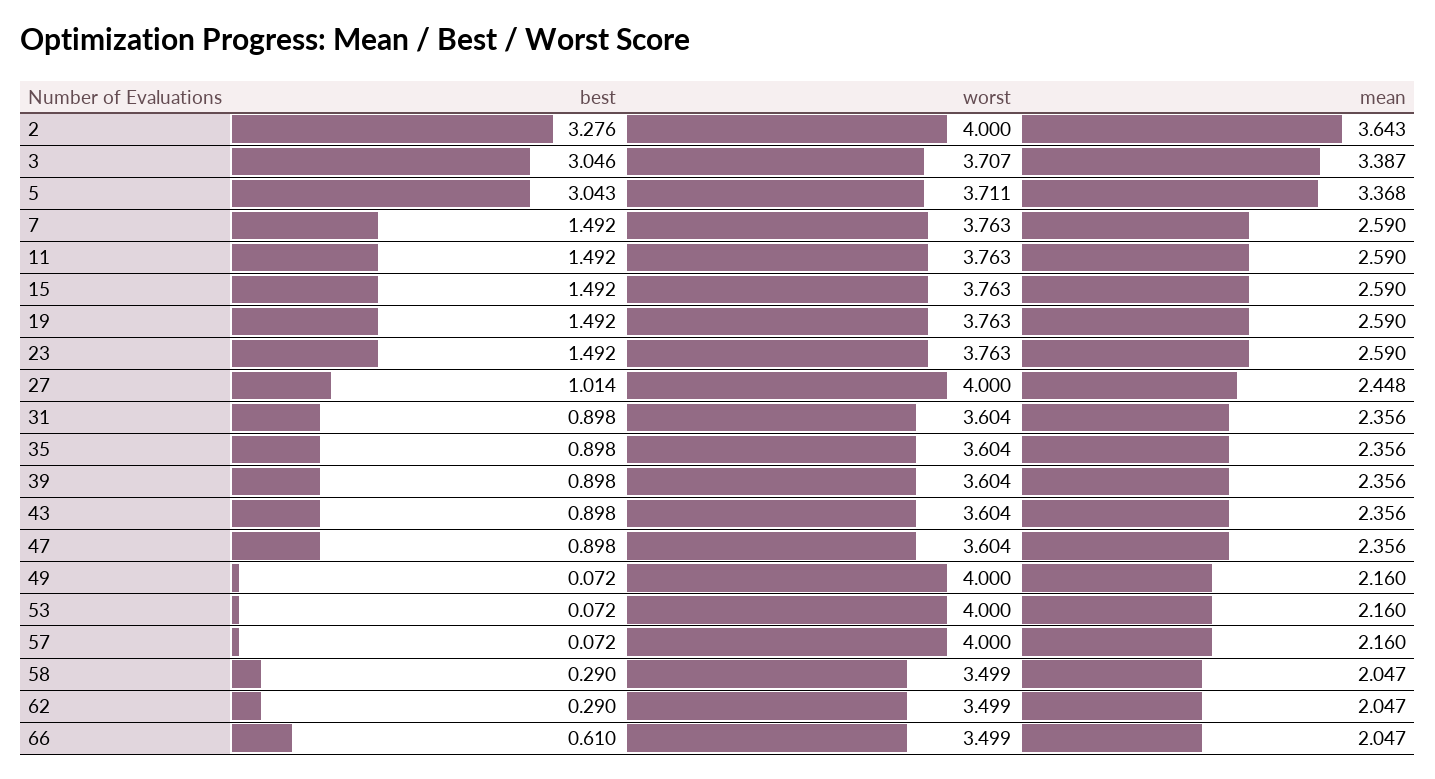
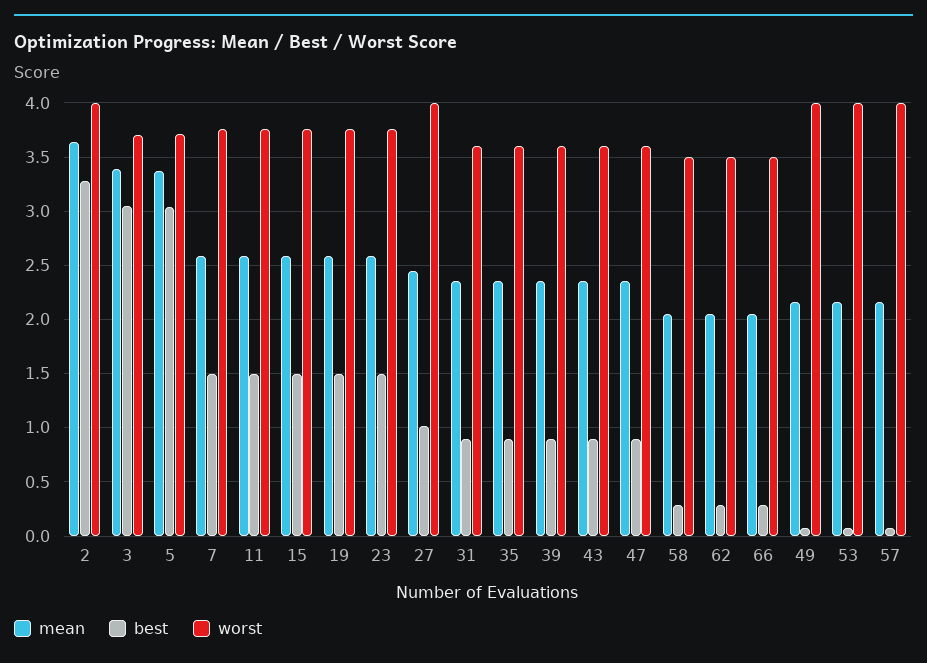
  {
    "best": {
      "2": 3.276,
      "3": 3.046,
      "5": 3.043,
      "7": 1.492,
      "11": 1.492,
      "15": 1.492,
      "19": 1.492,
      "23": 1.492,
      "27": 1.014,
      "31": 0.898,
      "35": 0.898,
      "39": 0.898,
      "43": 0.898,
      "47": 0.898,
      "49": 0.072,
      "53": 0.072,
      "57": 0.072,
      "58": 0.29,
      "62": 0.29,
-     "66": 0.61
+     "66": 0.3
    },
    "worst": {
      "2": 4,
      "3": 3.707,
      "5": 3.711,
      "7": 3.763,
      "11": 3.763,
      "15": 3.763,
      "19": 3.763,
      "23": 3.763,
      "27": 4,
      "31": 3.604,
      "35": 3.604,
      "39": 3.604,
      "43": 3.604,
      "47": 3.604,
      "49": 4,
      "53": 4,
      "57": 4,
      "58": 3.499,
      "62": 3.499,
      "66": 3.499
    },
    "mean": {
      "2": 3.643,
      "3": 3.387,
      "5": 3.368,
      "7": 2.59,
      "11": 2.59,
      "15": 2.59,
      "19": 2.59,
      "23": 2.59,
      "27": 2.448,
      "31": 2.356,
      "35": 2.356,
      "39": 2.356,
      "43": 2.356,
      "47": 2.356,
      "49": 2.16,
      "53": 2.16,
      "57": 2.16,
      "58": 2.047,
      "62": 2.047,
      "66": 2.047
    }
  }

